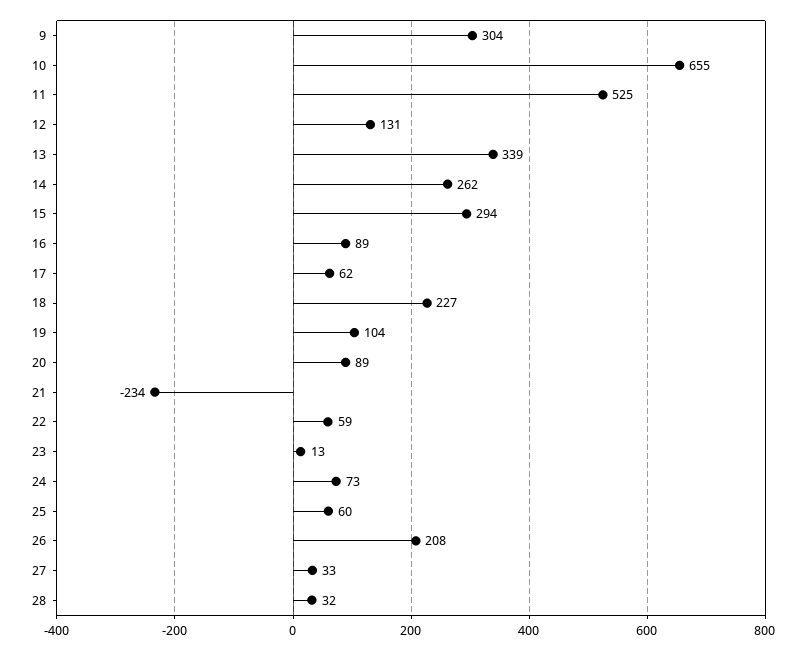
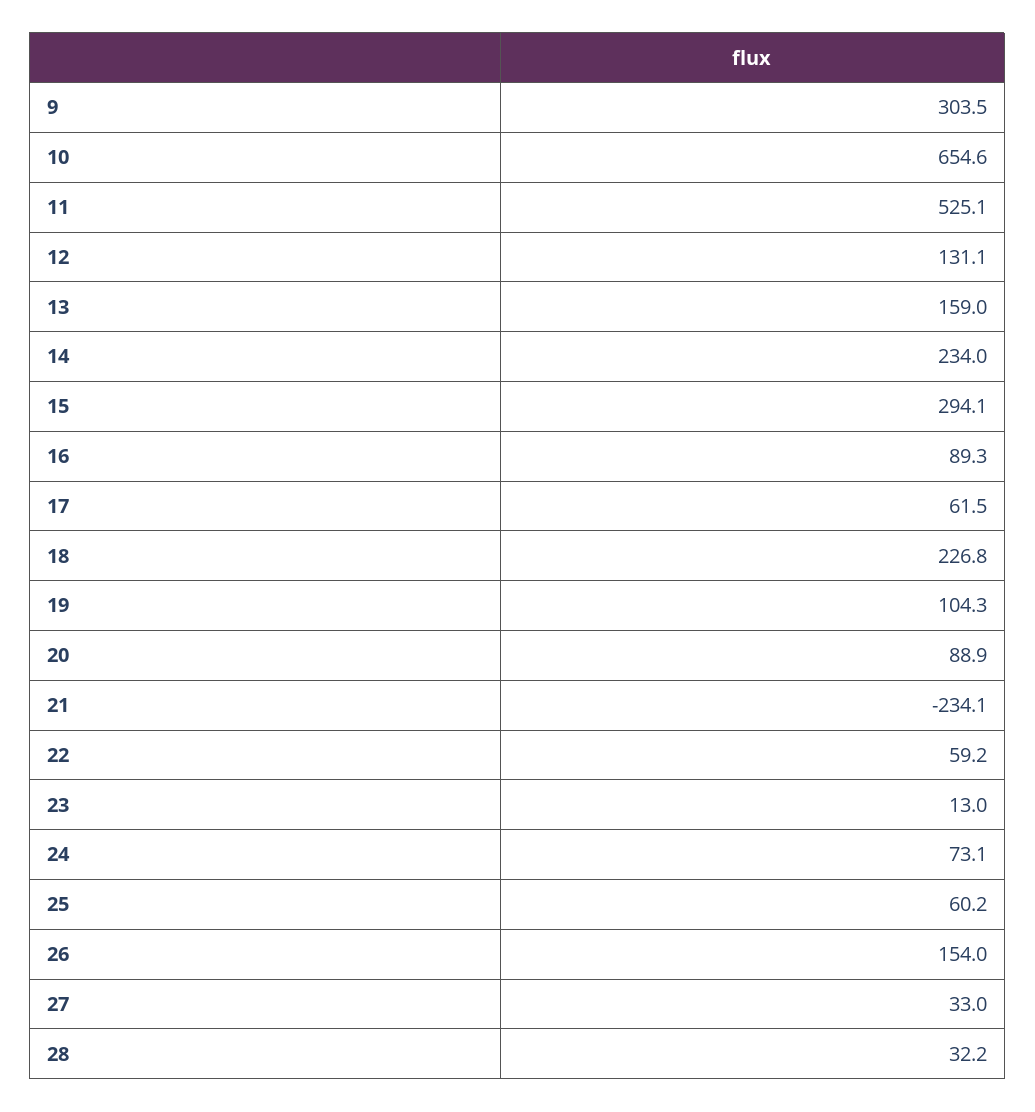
  {
    "9": 303.5,
    "10": 654.6,
    "11": 525.1,
    "12": 131.1,
-   "13": 339,
+   "13": 159,
-   "14": 262,
+   "14": 234,
    "15": 294.1,
    "16": 89.3,
    "17": 61.5,
    "18": 226.8,
    "19": 104.3,
    "20": 88.9,
    "21": -234.1,
    "22": 59.2,
    "23": 13,
    "24": 73.1,
    "25": 60.2,
-   "26": 208,
+   "26": 154,
    "27": 33,
    "28": 32.2
  }

